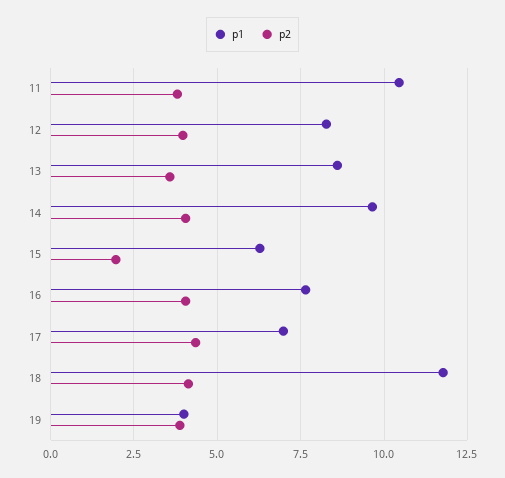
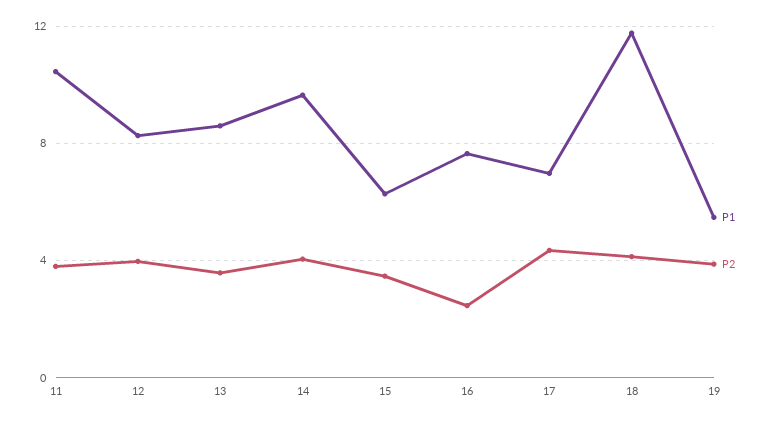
  {
    "p1": {
      "11": 10.5,
      "12": 8.25,
      "13": 8.5,
      "14": 9.75,
      "15": 6.25,
      "16": 7.75,
      "17": 7,
      "18": 11.75,
-     "19": 4
+     "19": 5.5
    },
    "p2": {
      "11": 3.75,
      "12": 4,
      "13": 3.5,
      "14": 4,
-     "15": 2,
+     "15": 3.5,
-     "16": 4,
+     "16": 2.5,
      "17": 4.25,
      "18": 4.25,
      "19": 4
    }
  }

